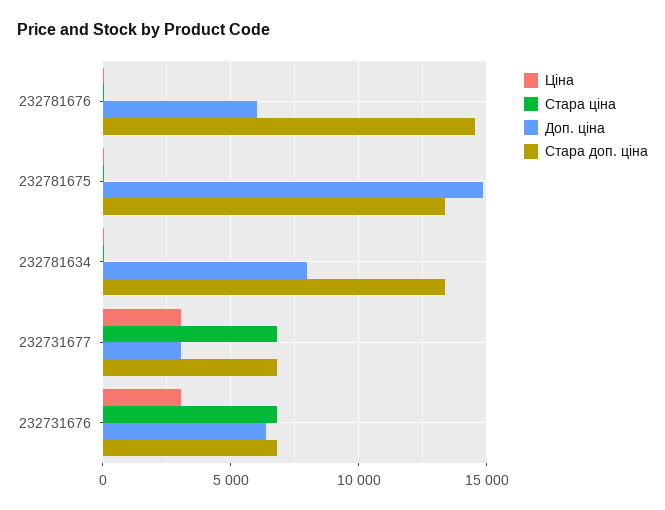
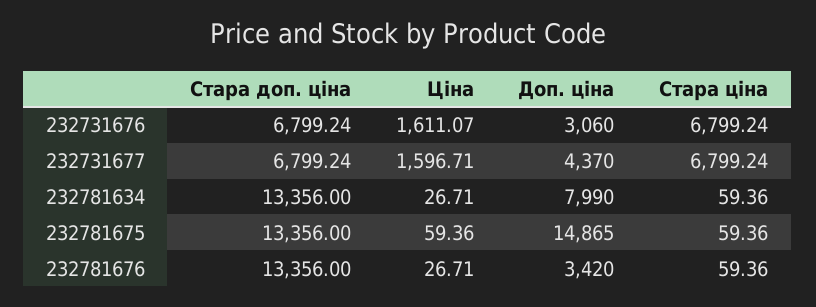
  {
    "Ціна": {
      "232781676": 26.71,
      "232781675": 59.36,
      "232781634": 26.71,
-     "232731677": 3000,
+     "232731677": 1596.71,
-     "232731676": 3000
+     "232731676": 1611.07
    },
    "Стара ціна": {
      "232781676": 59.36,
      "232781675": 59.36,
      "232781634": 59.36,
      "232731677": 6799.24,
      "232731676": 6799.24
    },
    "Доп. ціна": {
-     "232781676": 6000,
+     "232781676": 3420,
      "232781675": 14865,
      "232781634": 7990,
-     "232731677": 3000,
+     "232731677": 4370,
-     "232731676": 6500
+     "232731676": 3060
    },
    "Стара доп. ціна": {
-     "232781676": 14500,
+     "232781676": 13356,
      "232781675": 13356,
      "232781634": 13356,
      "232731677": 6799.24,
      "232731676": 6799.24
    }
  }

